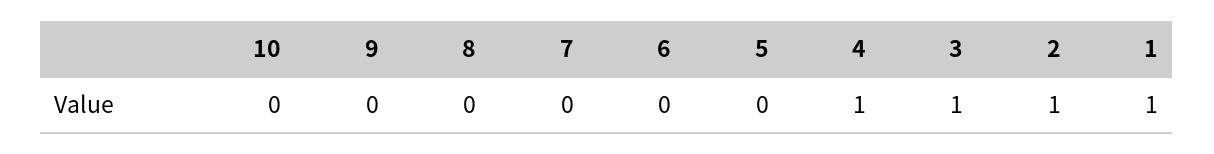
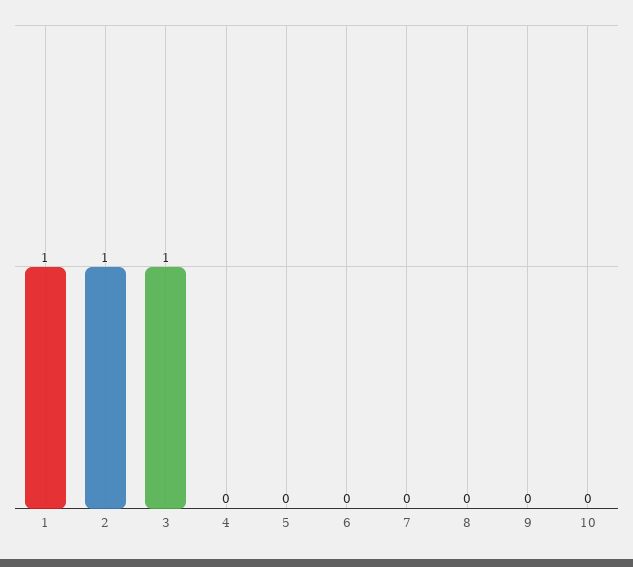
  {
    "10": 0,
    "9": 0,
    "8": 0,
    "7": 0,
    "6": 0,
    "5": 0,
-   "4": 1,
+   "4": 0,
    "3": 1,
    "2": 1,
    "1": 1
  }

